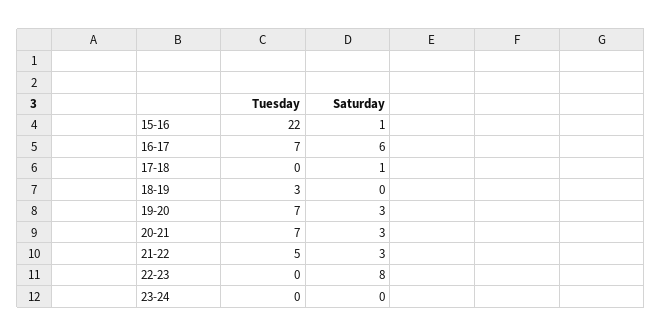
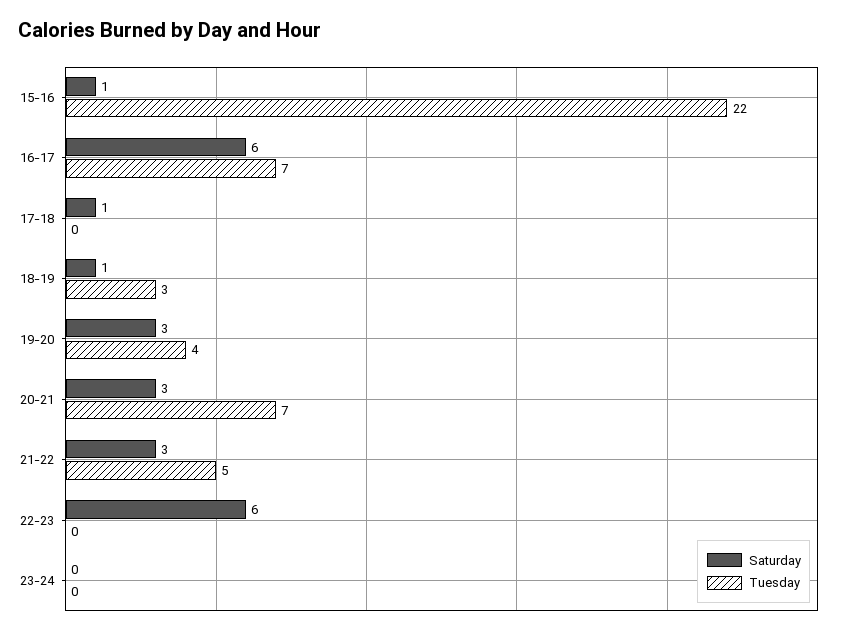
  {
    "Tuesday": {
      "15-16": 22,
      "16-17": 7,
      "17-18": 0,
      "18-19": 3,
-     "19-20": 7,
+     "19-20": 4,
      "20-21": 7,
      "21-22": 5,
      "22-23": 0,
      "23-24": 0
    },
    "Saturday": {
      "15-16": 1,
      "16-17": 6,
      "17-18": 1,
-     "18-19": 0,
+     "18-19": 1,
      "19-20": 3,
      "20-21": 3,
      "21-22": 3,
-     "22-23": 8,
+     "22-23": 6,
      "23-24": 0
    }
  }

